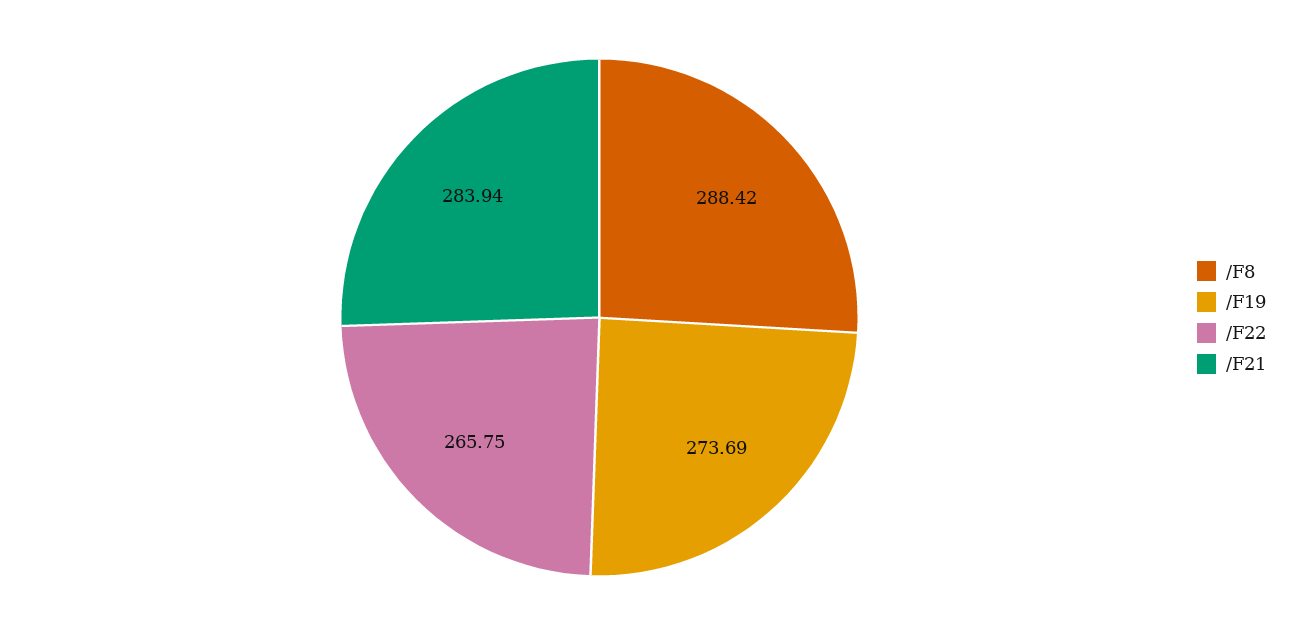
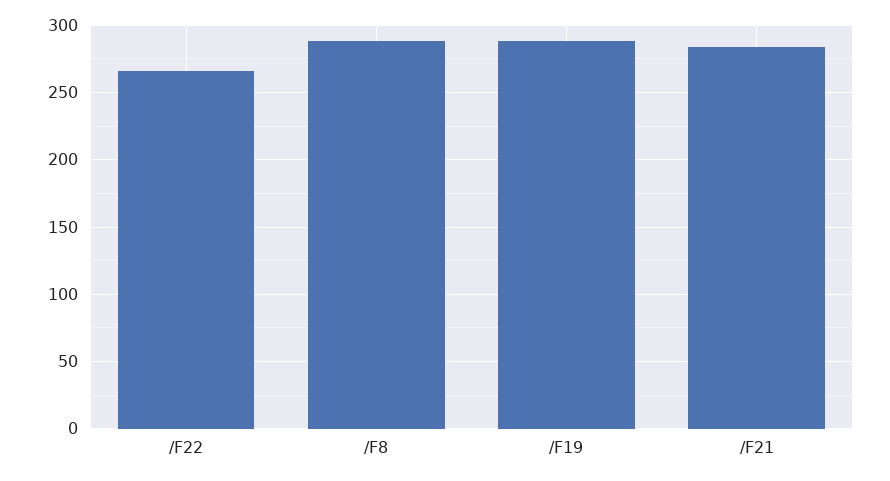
  {
    "/F8": 288.42,
-   "/F19": 273.69,
+   "/F19": 290,
    "/F22": 265.75,
    "/F21": 283.94
  }

